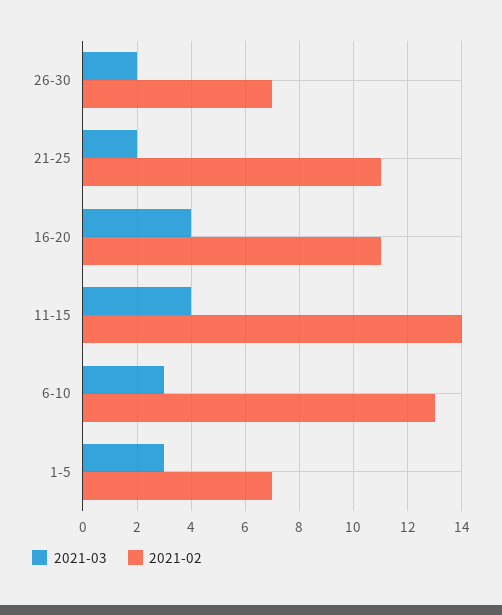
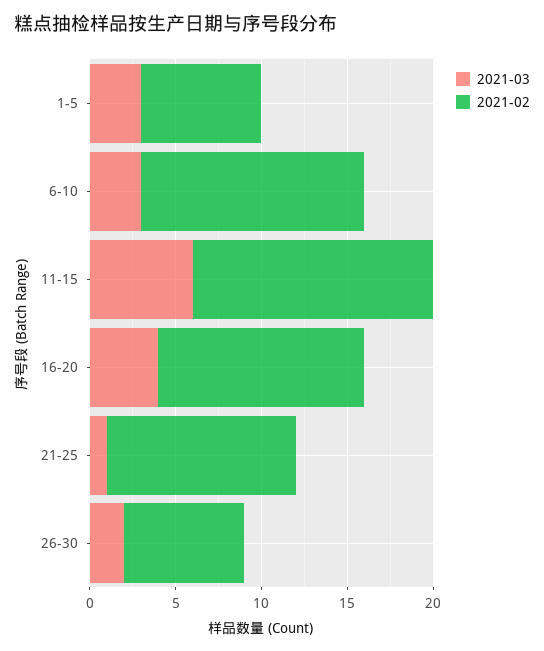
  {
    "2021-03": {
      "26-30": 2,
-     "21-25": 2,
+     "21-25": 1,
      "16-20": 4,
-     "11-15": 4,
+     "11-15": 6,
      "6-10": 3,
      "1-5": 3
    },
    "2021-02": {
      "26-30": 7,
      "21-25": 11,
-     "16-20": 11,
+     "16-20": 12,
      "11-15": 14,
      "6-10": 13,
      "1-5": 7
    }
  }

